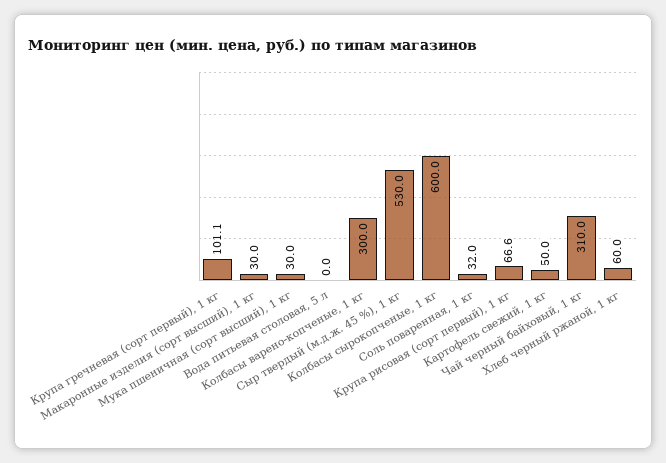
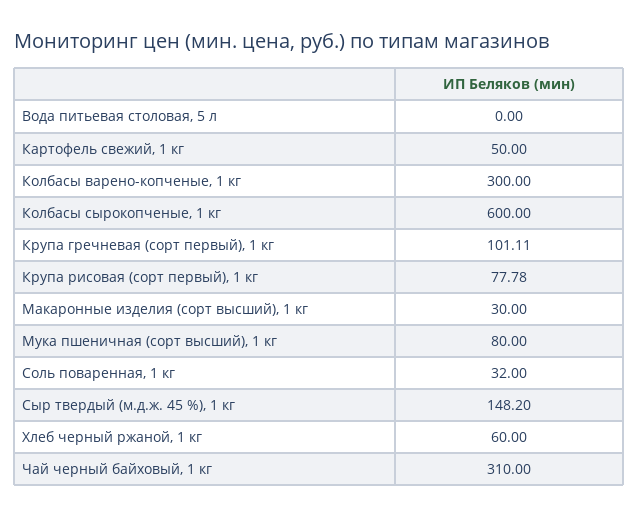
  {
    "Крупа гречневая (сорт первый), 1 кг": 101.11,
    "Макаронные изделия (сорт высший), 1 кг": 30,
-   "Мука пшеничная (сорт высший), 1 кг": 30,
+   "Мука пшеничная (сорт высший), 1 кг": 80,
    "Вода питьевая столовая, 5 л": 0,
    "Колбасы варено-копченые, 1 кг": 300,
-   "Сыр твердый (м.д.ж. 45 %), 1 кг": 530,
+   "Сыр твердый (м.д.ж. 45 %), 1 кг": 148.2,
    "Колбасы сырокопченые, 1 кг": 600,
    "Соль поваренная, 1 кг": 32,
-   "Крупа рисовая (сорт первый), 1 кг": 66.6,
+   "Крупа рисовая (сорт первый), 1 кг": 77.78,
    "Картофель свежий, 1 кг": 50,
    "Чай черный байховый, 1 кг": 310,
    "Хлеб черный ржаной, 1 кг": 60
  }

